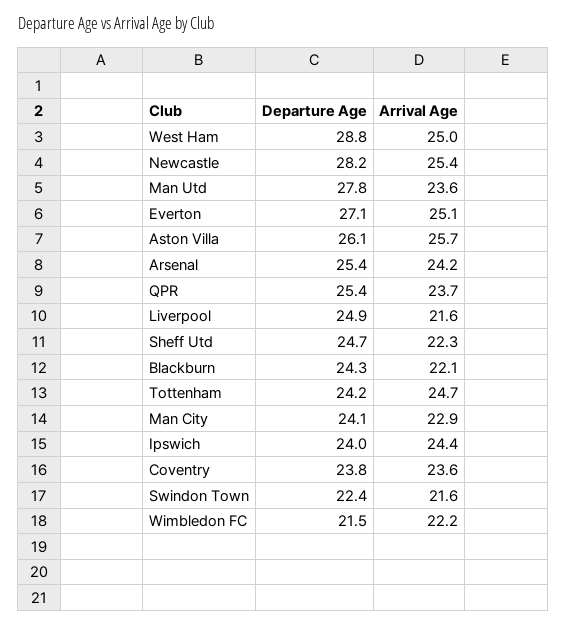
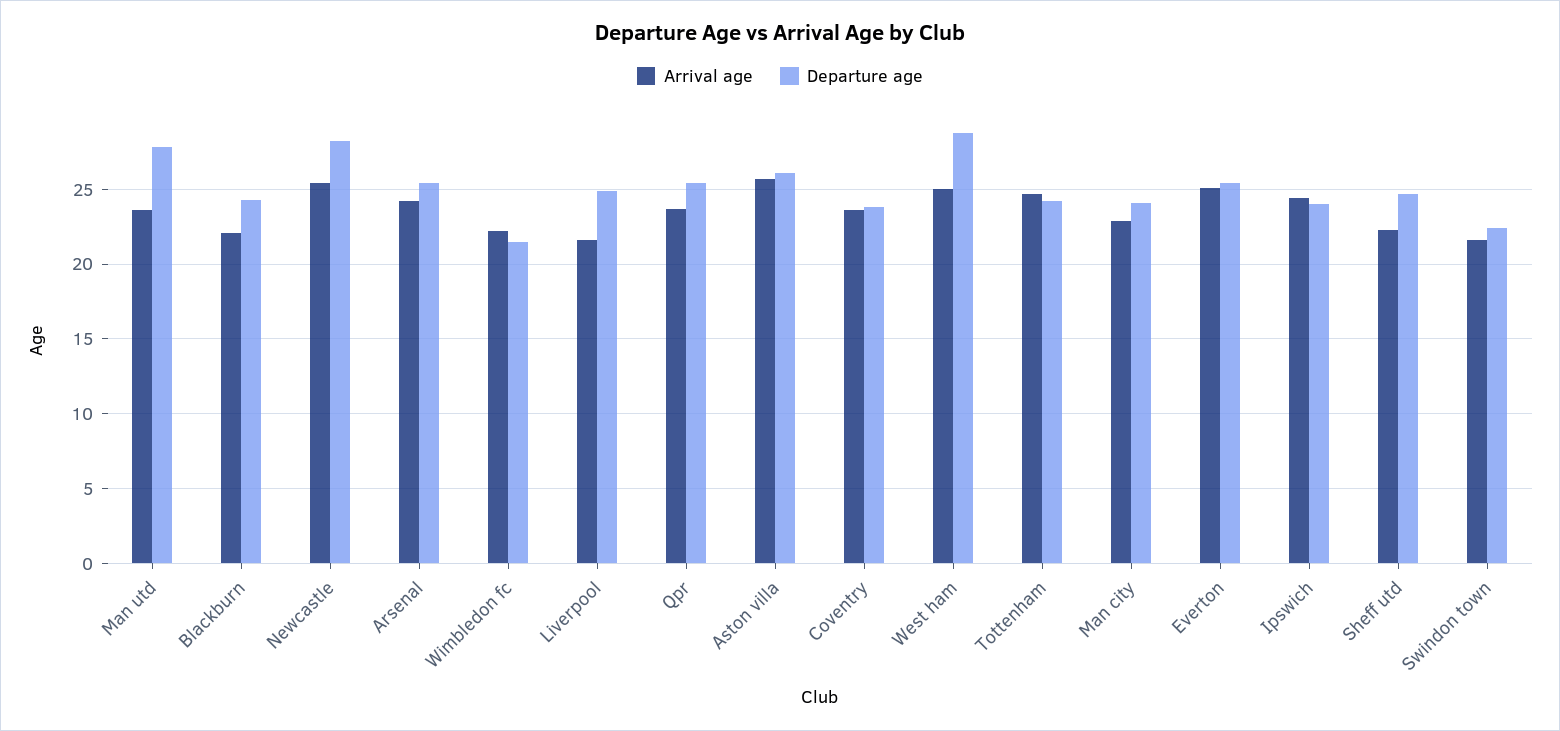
  {
    "Departure Age": {
      "West Ham": 28.8,
      "Newcastle": 28.2,
      "Man Utd": 27.8,
-     "Everton": 27.1,
+     "Everton": 25.5,
      "Aston Villa": 26.1,
      "Arsenal": 25.4,
      "QPR": 25.4,
      "Liverpool": 24.9,
      "Sheff Utd": 24.7,
      "Blackburn": 24.3,
      "Tottenham": 24.2,
      "Man City": 24.1,
      "Ipswich": 24,
      "Coventry": 23.8,
      "Swindon Town": 22.4,
      "Wimbledon FC": 21.5
    },
    "Arrival Age": {
      "West Ham": 25,
      "Newcastle": 25.4,
      "Man Utd": 23.6,
      "Everton": 25.1,
      "Aston Villa": 25.7,
      "Arsenal": 24.2,
      "QPR": 23.7,
      "Liverpool": 21.6,
      "Sheff Utd": 22.3,
      "Blackburn": 22.1,
      "Tottenham": 24.7,
      "Man City": 22.9,
      "Ipswich": 24.4,
      "Coventry": 23.6,
      "Swindon Town": 21.6,
      "Wimbledon FC": 22.2
    }
  }

